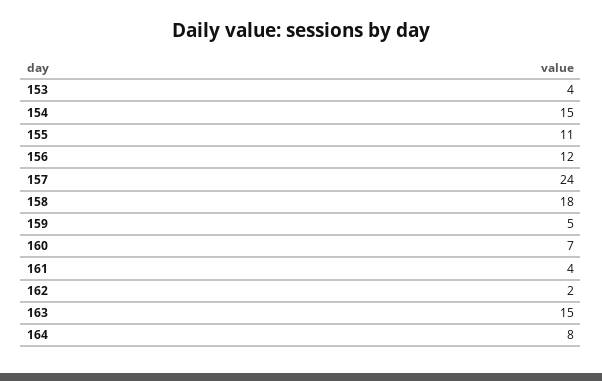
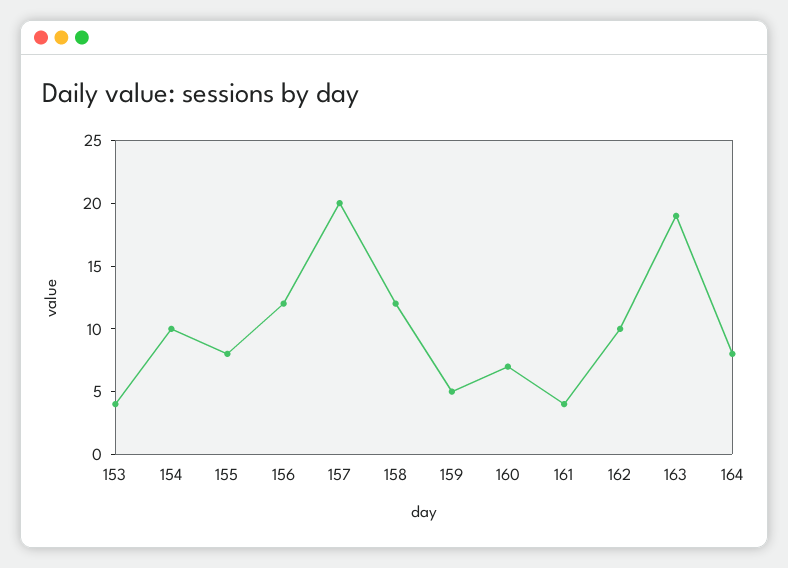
  {
    "153": 4,
-   "154": 15,
+   "154": 10,
-   "155": 11,
+   "155": 8,
    "156": 12,
-   "157": 24,
+   "157": 20,
-   "158": 18,
+   "158": 12,
    "159": 5,
    "160": 7,
    "161": 4,
-   "162": 2,
+   "162": 10,
-   "163": 15,
+   "163": 19,
    "164": 8
  }

